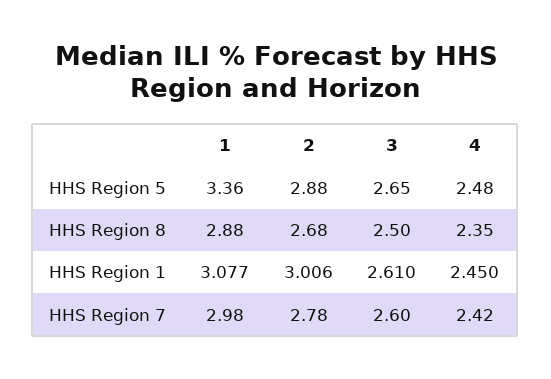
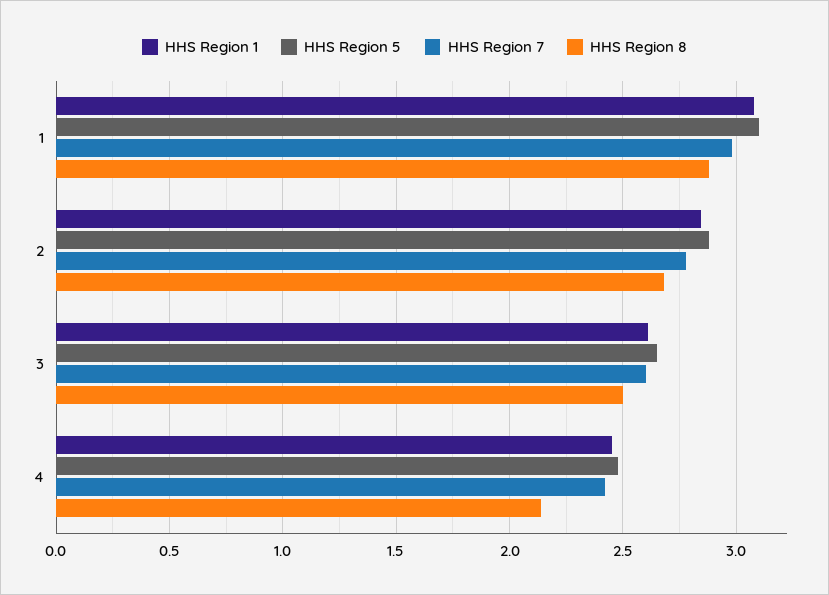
  {
    "HHS Region 5": {
-     "1": 3.36,
+     "1": 3.1,
      "2": 2.88,
      "3": 2.65,
      "4": 2.48
    },
    "HHS Region 8": {
      "1": 2.88,
      "2": 2.68,
      "3": 2.5,
-     "4": 2.35
+     "4": 2.15
    },
    "HHS Region 1": {
      "1": 3.077,
-     "2": 3.006,
+     "2": 2.85,
      "3": 2.61,
      "4": 2.45
    },
    "HHS Region 7": {
      "1": 2.98,
      "2": 2.78,
      "3": 2.6,
      "4": 2.42
    }
  }

